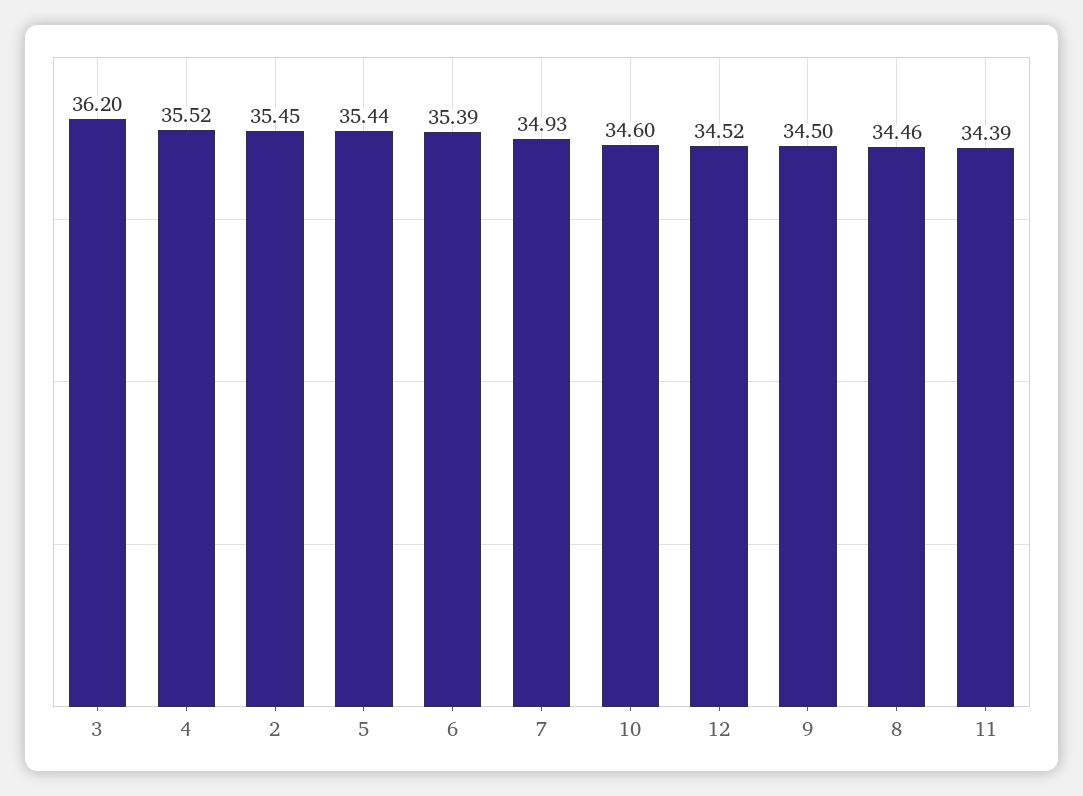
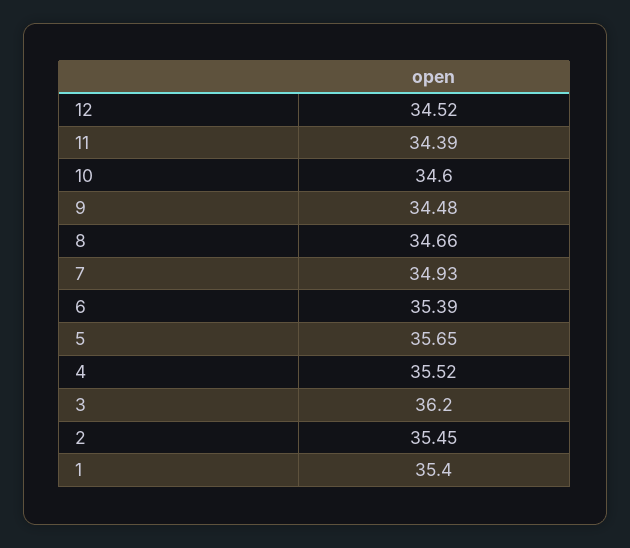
  {
    "3": 36.2,
    "4": 35.52,
    "2": 35.45,
-   "5": 35.44,
+   "5": 35.65,
    "6": 35.39,
    "7": 34.93,
    "10": 34.6,
    "12": 34.52,
-   "9": 34.5,
+   "9": 34.48,
-   "8": 34.46,
+   "8": 34.66,
-   "11": 34.39
+   "11": 34.39,
+   "1": 35.4
  }

